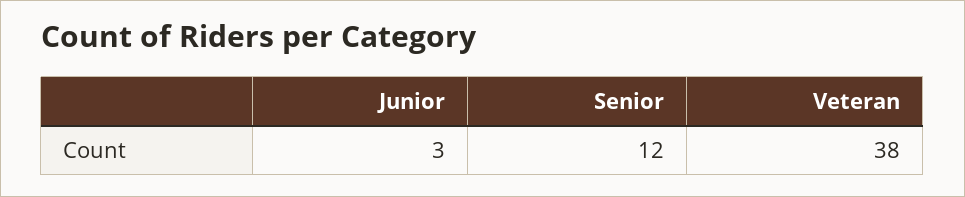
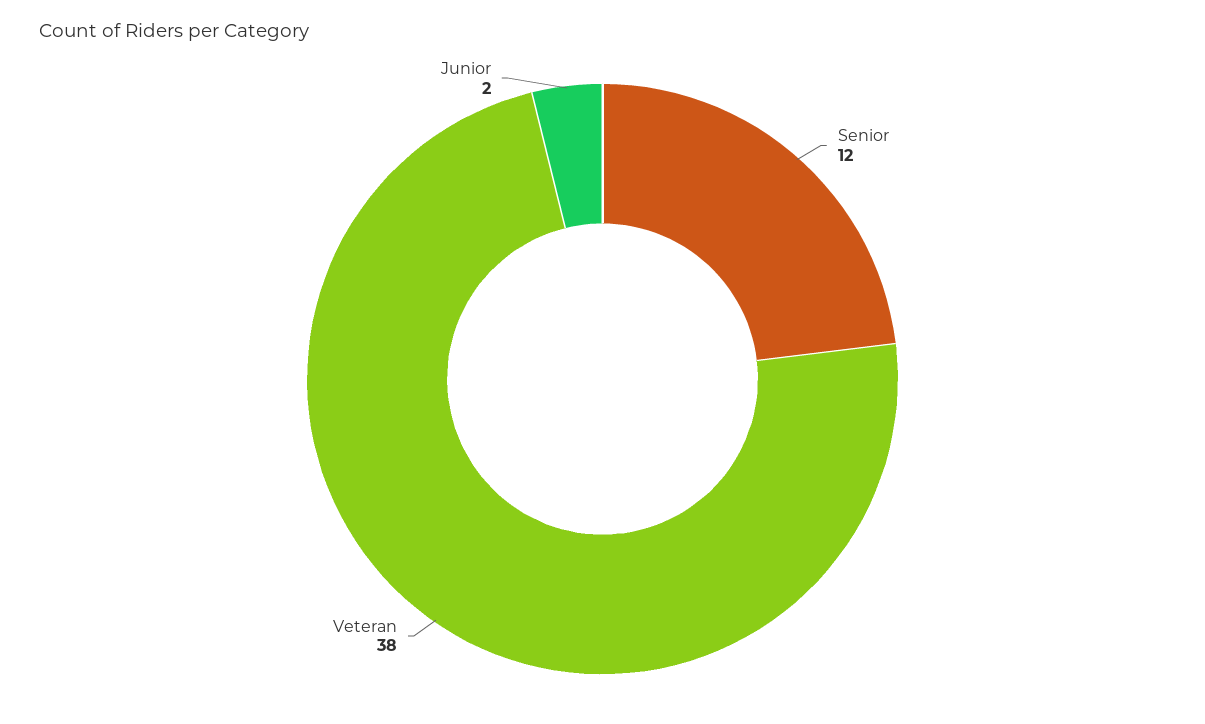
  {
-   "Junior": 3,
+   "Junior": 2,
    "Senior": 12,
    "Veteran": 38
  }

